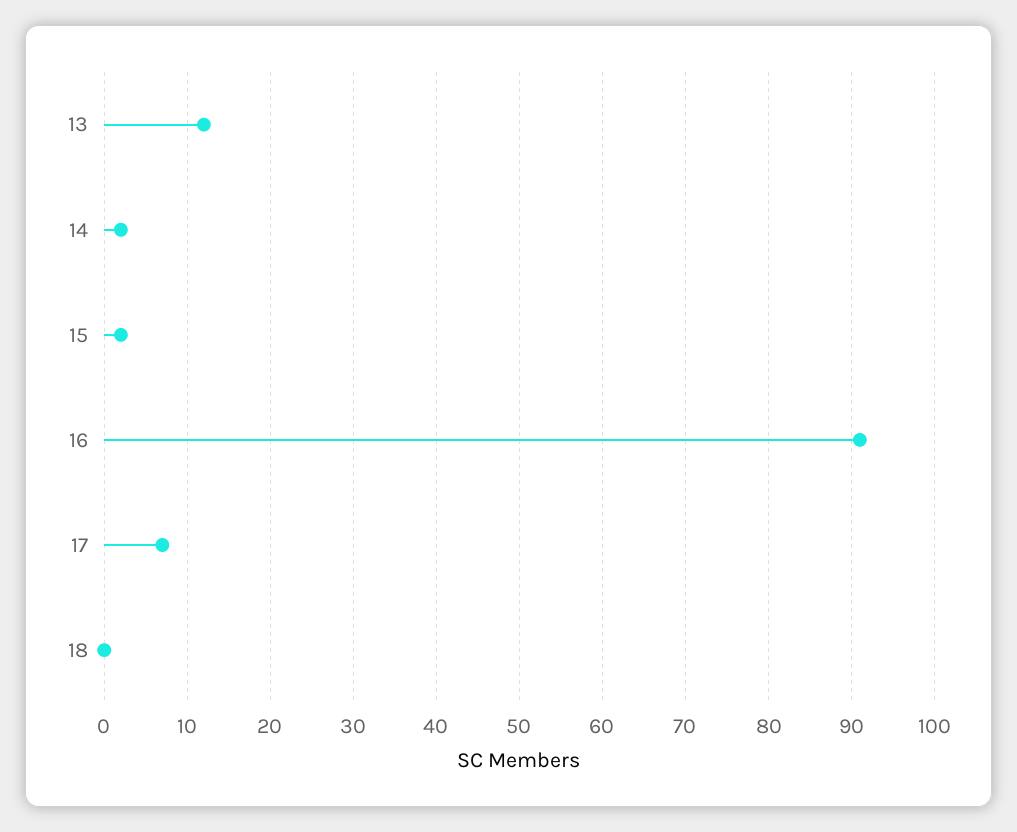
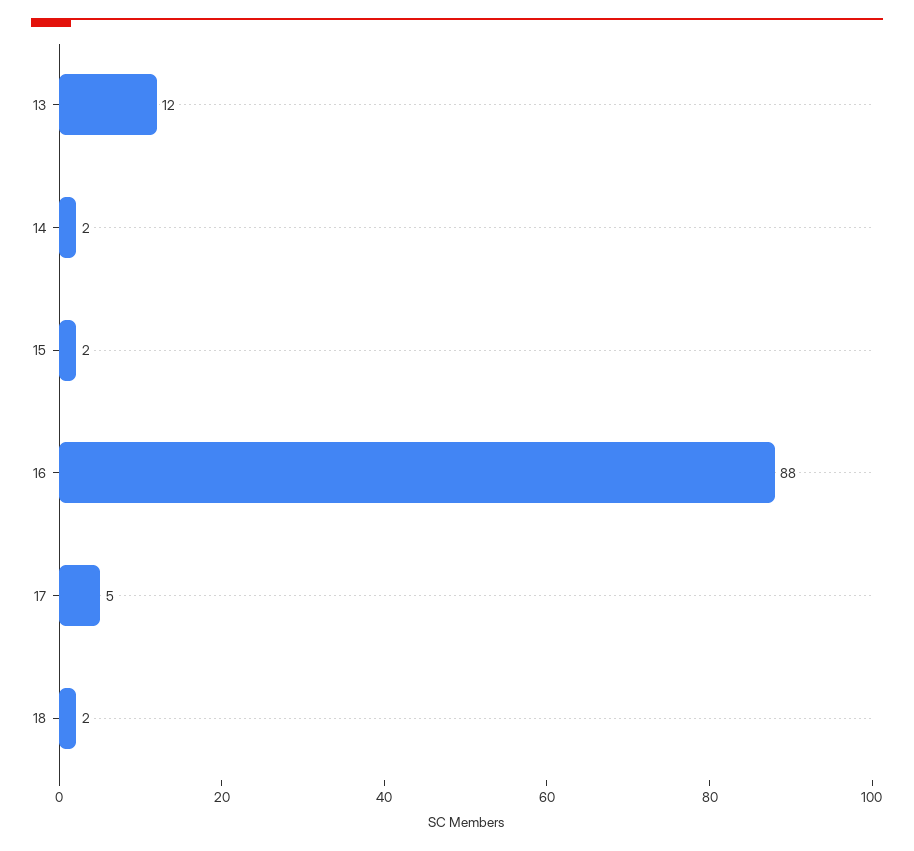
  {
    "13": 12,
    "14": 2,
    "15": 2,
-   "16": 91,
+   "16": 88,
-   "17": 7,
+   "17": 5,
-   "18": 0
+   "18": 2
  }

